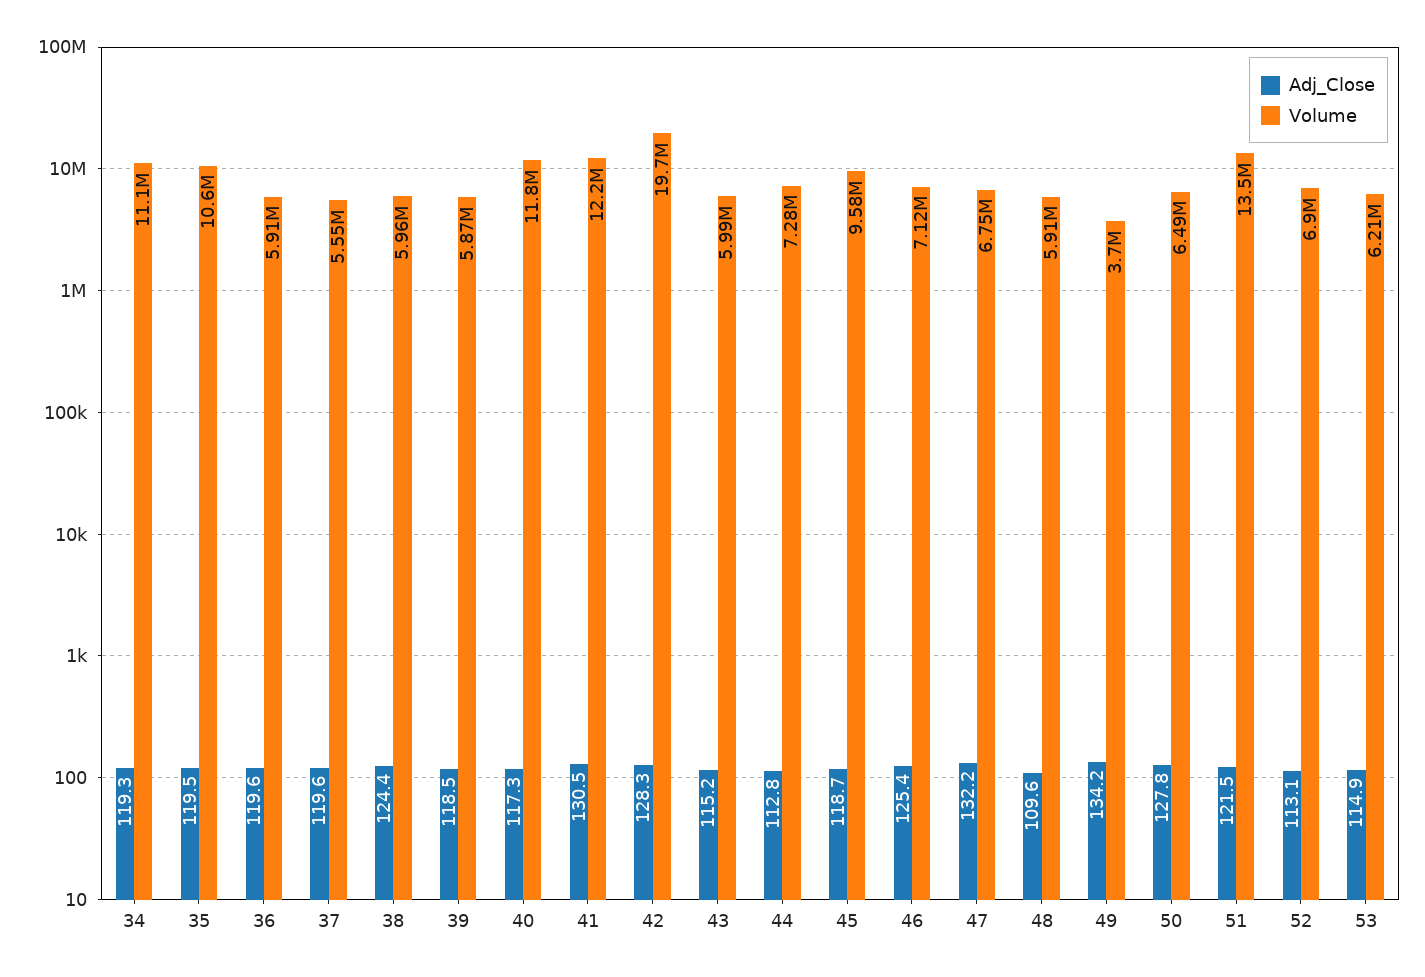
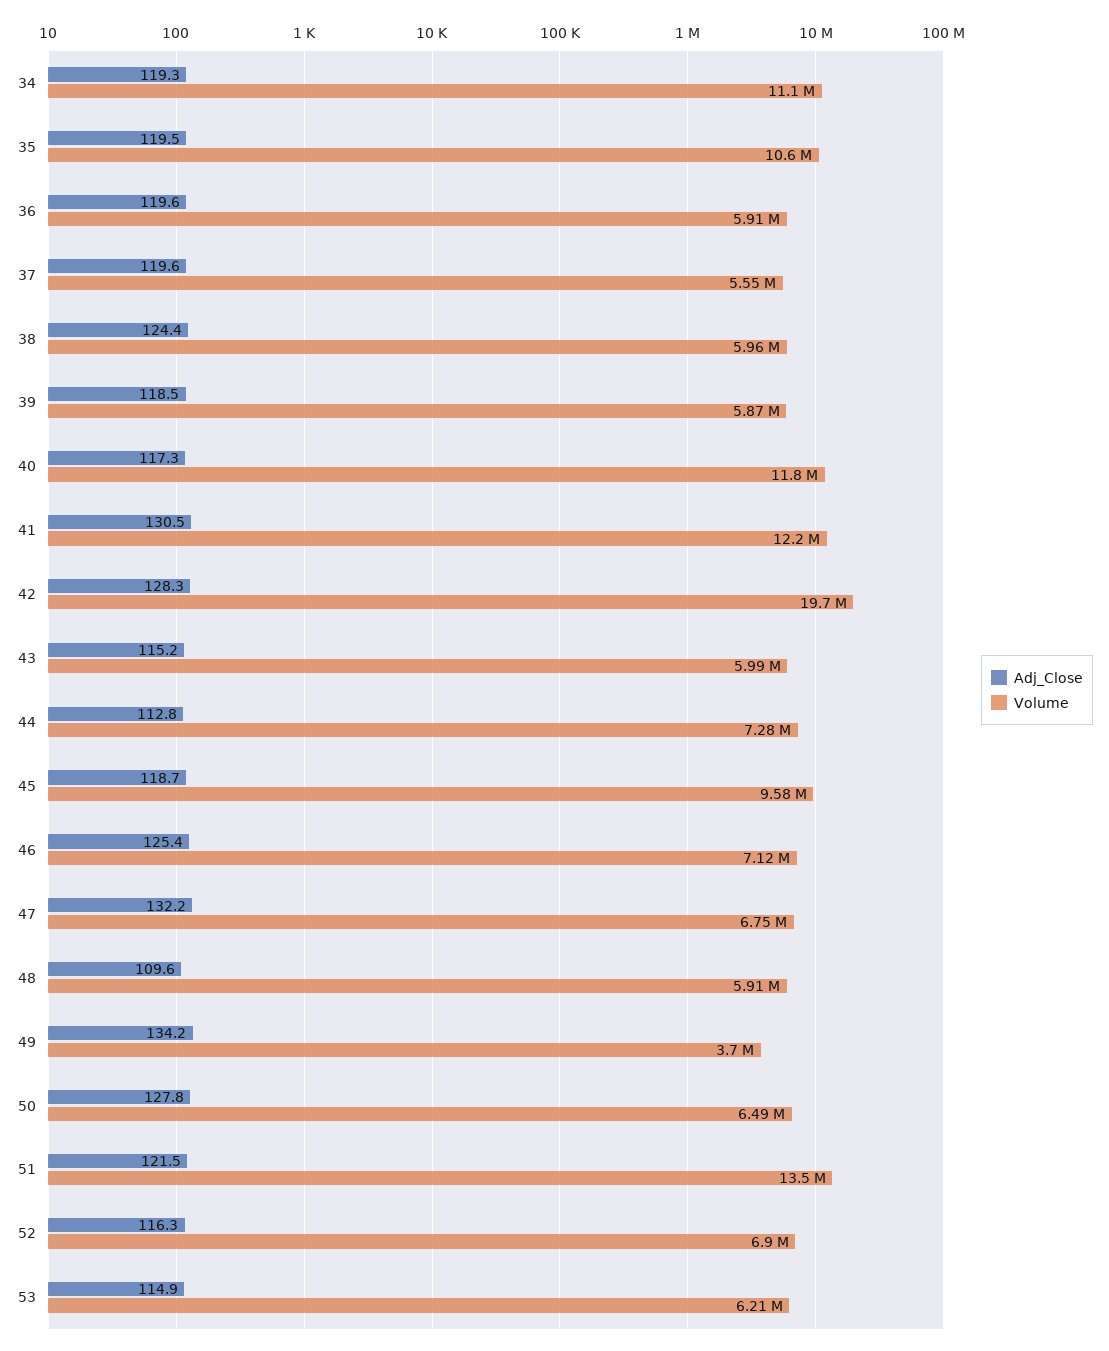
  {
    "Adj_Close": {
      "34": 119.3,
      "35": 119.5,
      "36": 119.6,
      "37": 119.6,
      "38": 124.4,
      "39": 118.5,
      "40": 117.3,
      "41": 130.5,
      "42": 128.3,
      "43": 115.2,
      "44": 112.8,
      "45": 118.7,
      "46": 125.4,
      "47": 132.2,
      "48": 109.6,
      "49": 134.2,
      "50": 127.8,
      "51": 121.5,
-     "52": 113.1,
+     "52": 116.3,
      "53": 114.9
    },
    "Volume": {
      "34": 11100000,
      "35": 10600000,
      "36": 5910000,
      "37": 5550000,
      "38": 5960000,
      "39": 5870000,
      "40": 11800000,
      "41": 12200000,
      "42": 19700000,
      "43": 5990000,
      "44": 7280000,
      "45": 9580000,
      "46": 7120000,
      "47": 6750000,
      "48": 5910000,
      "49": 3700000,
      "50": 6490000,
      "51": 13500000,
      "52": 6900000,
      "53": 6210000
    }
  }

